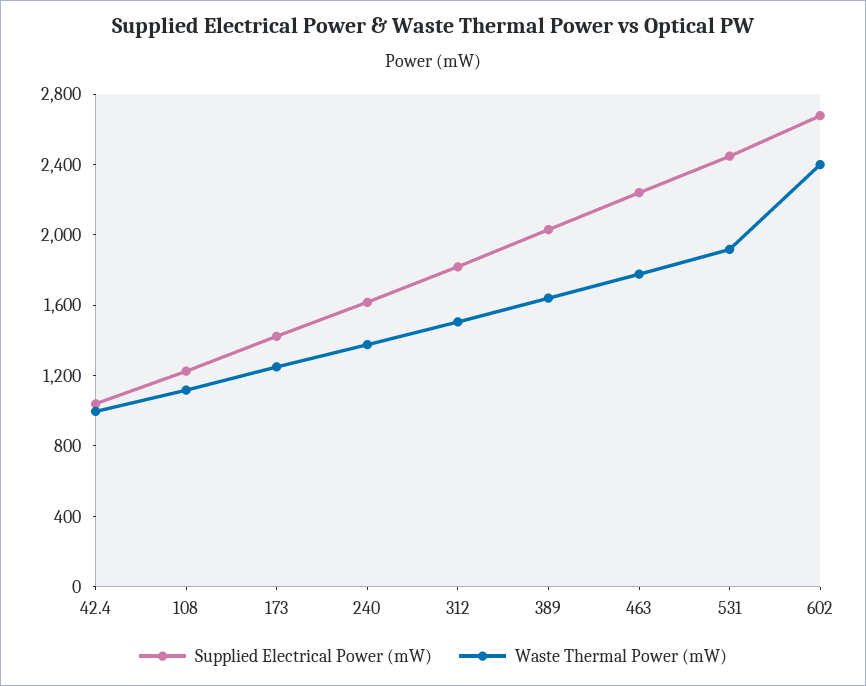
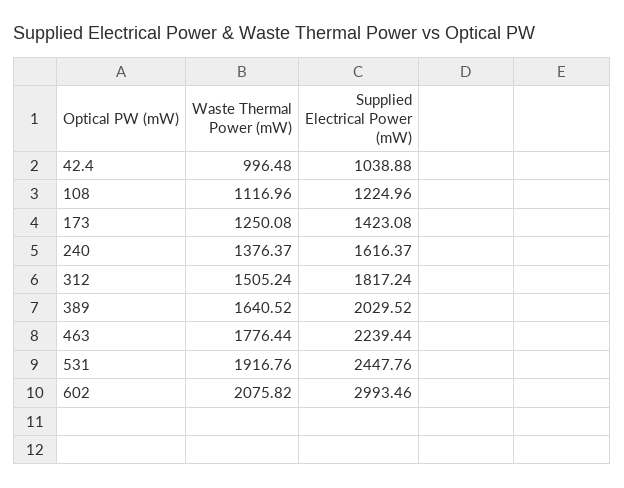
  {
    "Supplied Electrical Power (mW)": {
      "42.4": 1038.88,
      "108": 1224.96,
      "173": 1423.08,
      "240": 1616.37,
      "312": 1817.24,
      "389": 2029.52,
      "463": 2239.44,
      "531": 2447.76,
-     "602": 2700
+     "602": 2993.46
    },
    "Waste Thermal Power (mW)": {
      "42.4": 996.48,
      "108": 1116.96,
      "173": 1250.08,
      "240": 1376.37,
      "312": 1505.24,
      "389": 1640.52,
      "463": 1776.44,
      "531": 1916.76,
-     "602": 2400
+     "602": 2075.82
    }
  }

